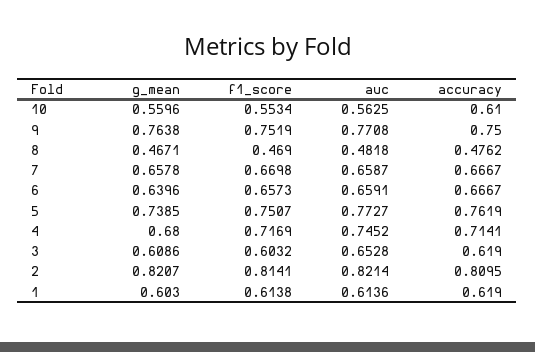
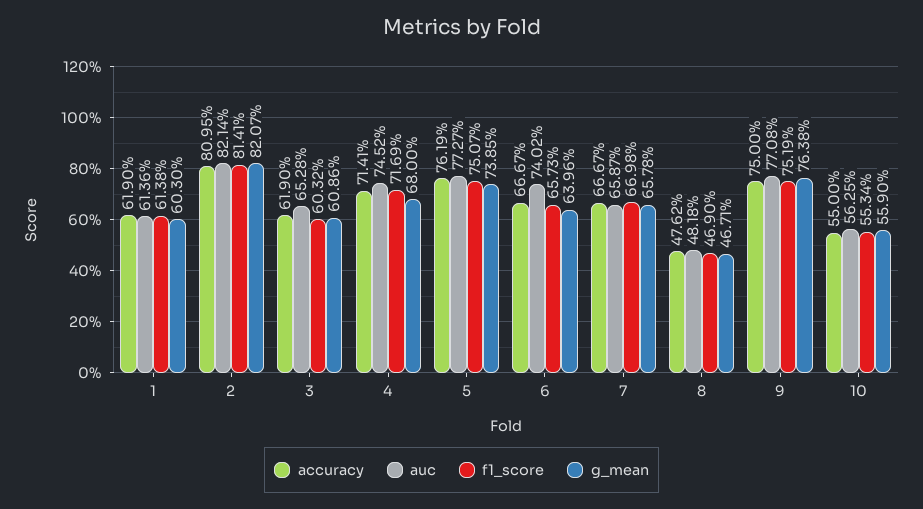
  {
    "g_mean": {
-     "10": 0.5596,
+     "10": 0.559,
      "9": 0.7638,
      "8": 0.4671,
      "7": 0.6578,
      "6": 0.6396,
      "5": 0.7385,
      "4": 0.68,
      "3": 0.6086,
      "2": 0.8207,
      "1": 0.603
    },
    "f1_score": {
      "10": 0.5534,
      "9": 0.7519,
      "8": 0.469,
      "7": 0.6698,
      "6": 0.6573,
      "5": 0.7507,
      "4": 0.7169,
      "3": 0.6032,
      "2": 0.8141,
      "1": 0.6138
    },
    "auc": {
      "10": 0.5625,
      "9": 0.7708,
      "8": 0.4818,
      "7": 0.6587,
-     "6": 0.6591,
+     "6": 0.7402,
      "5": 0.7727,
      "4": 0.7452,
      "3": 0.6528,
      "2": 0.8214,
      "1": 0.6136
    },
    "accuracy": {
-     "10": 0.61,
+     "10": 0.55,
      "9": 0.75,
      "8": 0.4762,
      "7": 0.6667,
      "6": 0.6667,
      "5": 0.7619,
      "4": 0.7141,
      "3": 0.619,
      "2": 0.8095,
      "1": 0.619
    }
  }

